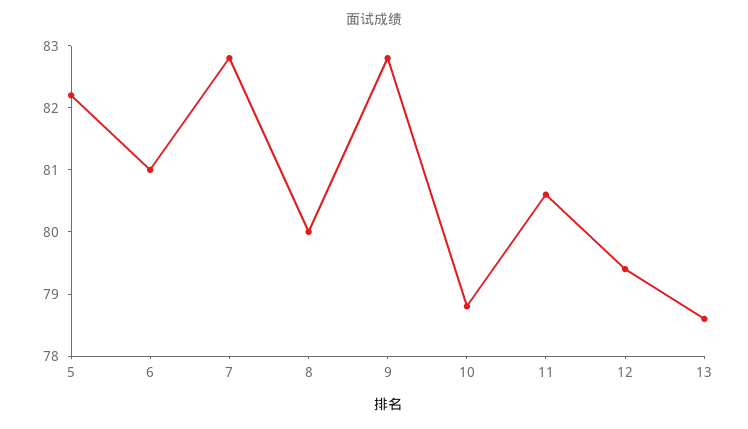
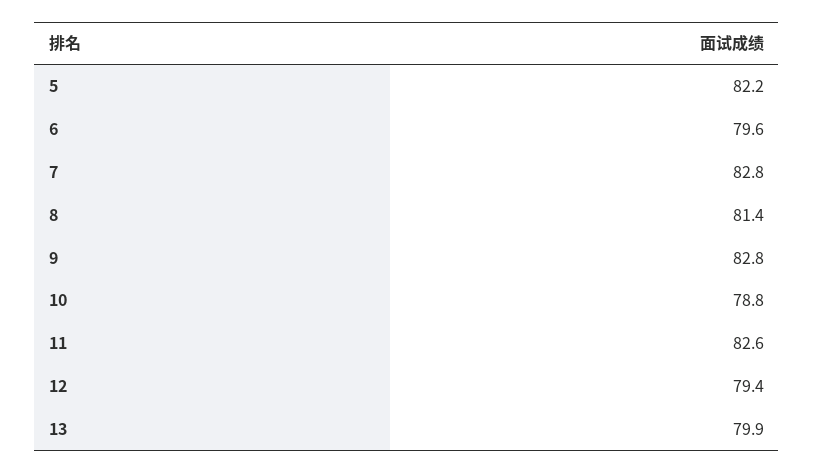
  {
    "5": 82.2,
-   "6": 81,
+   "6": 79.6,
    "7": 82.8,
-   "8": 80,
+   "8": 81.4,
    "9": 82.8,
    "10": 78.8,
-   "11": 80.5,
+   "11": 82.6,
    "12": 79.4,
-   "13": 78.5
+   "13": 79.9
  }

